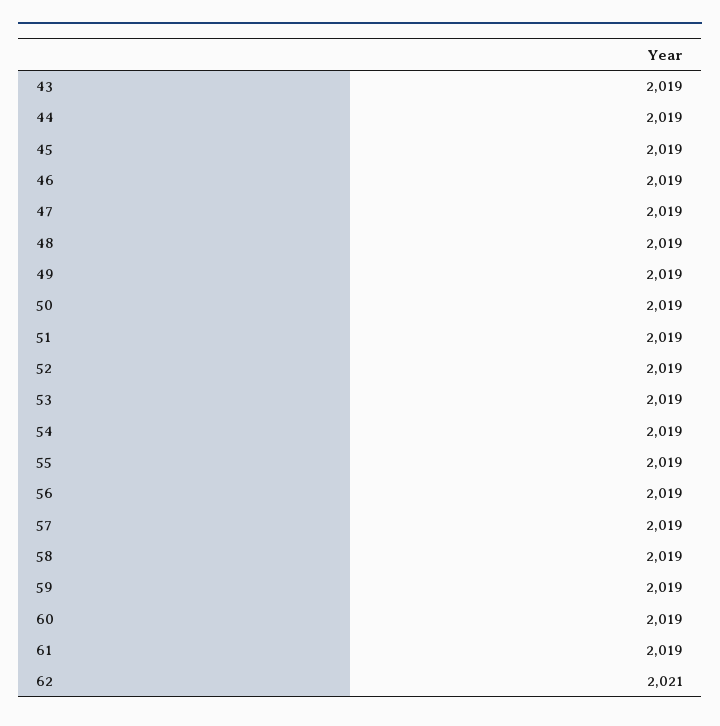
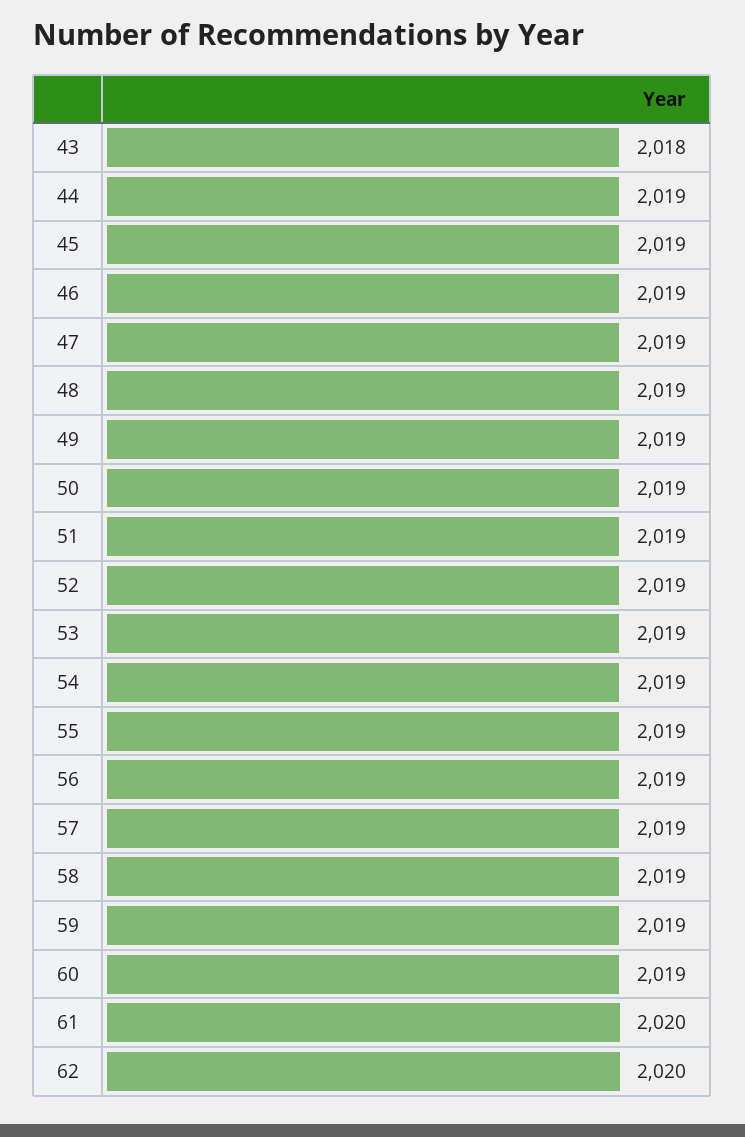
  {
-   "43": 2019,
+   "43": 2018,
    "44": 2019,
    "45": 2019,
    "46": 2019,
    "47": 2019,
    "48": 2019,
    "49": 2019,
    "50": 2019,
    "51": 2019,
    "52": 2019,
    "53": 2019,
    "54": 2019,
    "55": 2019,
    "56": 2019,
    "57": 2019,
    "58": 2019,
    "59": 2019,
    "60": 2019,
-   "61": 2019,
+   "61": 2020,
-   "62": 2021
+   "62": 2020
  }

